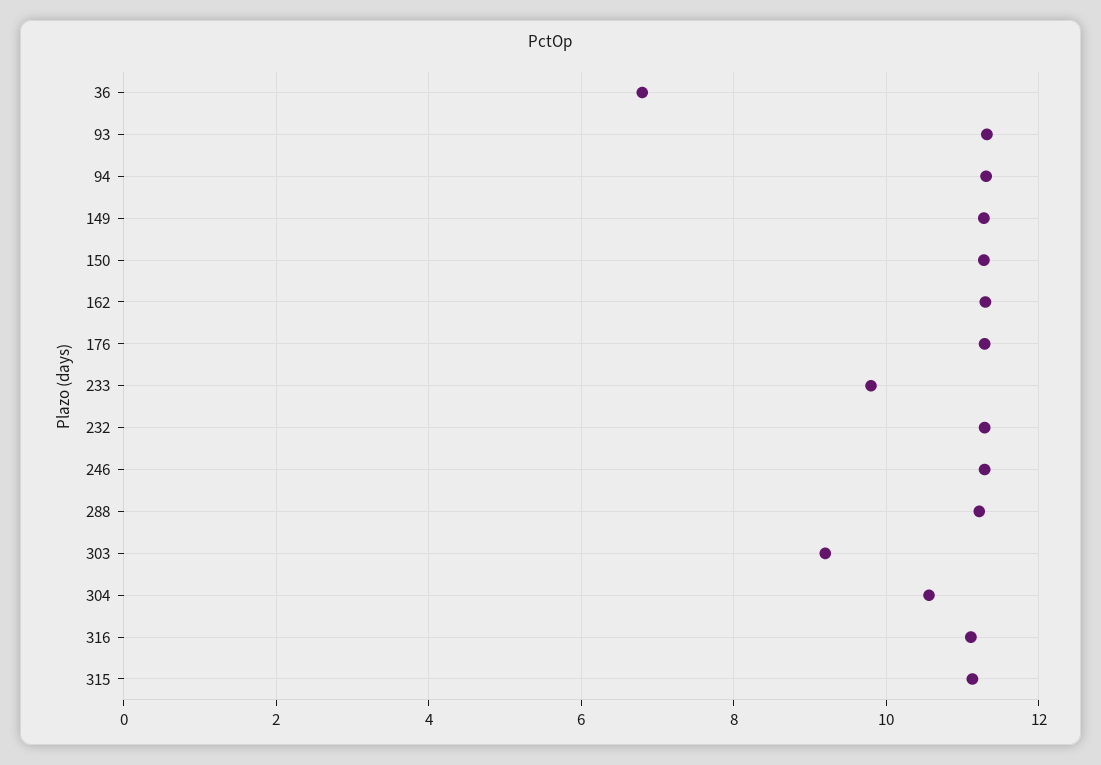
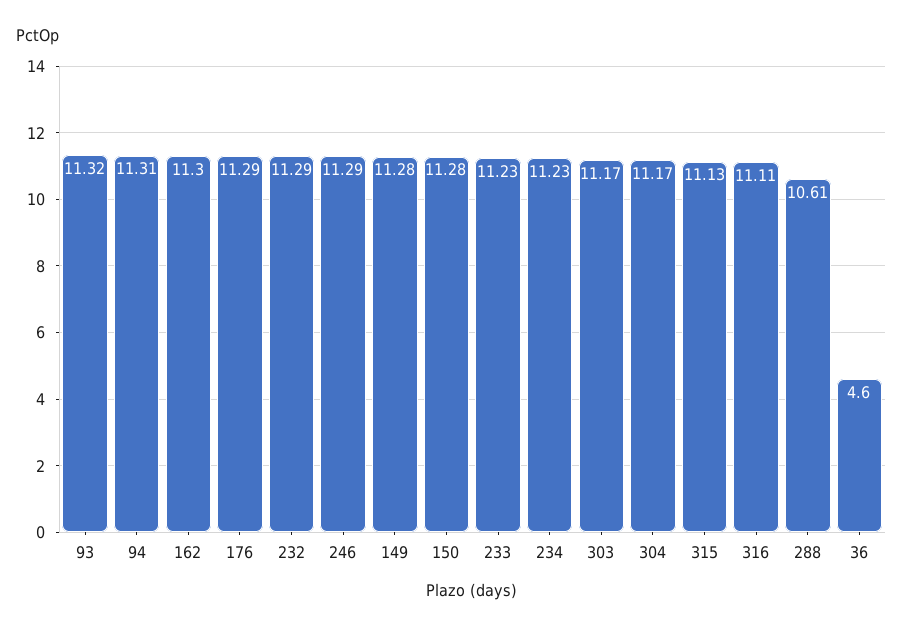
  {
-   "36": 6.8,
+   "36": 4.6,
    "93": 11.32,
    "94": 11.31,
    "149": 11.28,
    "150": 11.28,
    "162": 11.3,
    "176": 11.29,
-   "233": 9.8,
+   "233": 11.23,
    "232": 11.29,
    "246": 11.29,
-   "288": 11.2,
+   "288": 10.61,
-   "303": 9.2,
+   "303": 11.17,
-   "304": 10.6,
+   "304": 11.17,
    "316": 11.11,
-   "315": 11.13
+   "315": 11.13,
+   "234": 11.23
  }

